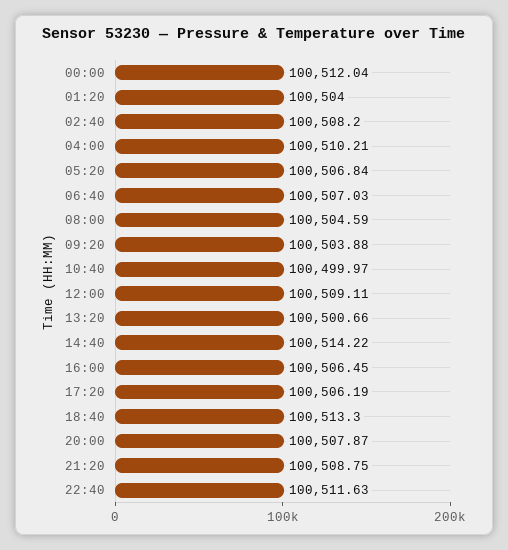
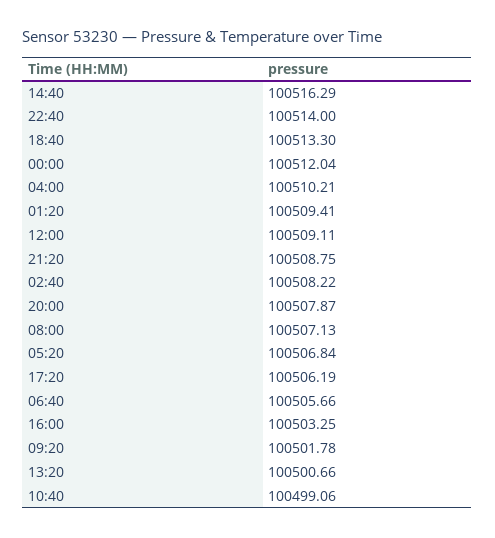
  {
    "00:00": 100512.04,
-   "01:20": 100504,
+   "01:20": 100509.41,
-   "02:40": 100508.2,
+   "02:40": 100508.22,
    "04:00": 100510.21,
    "05:20": 100506.84,
-   "06:40": 100507.03,
+   "06:40": 100505.66,
-   "08:00": 100504.59,
+   "08:00": 100507.13,
-   "09:20": 100503.88,
+   "09:20": 100501.78,
-   "10:40": 100499.97,
+   "10:40": 100499.06,
    "12:00": 100509.11,
    "13:20": 100500.66,
-   "14:40": 100514.22,
+   "14:40": 100516.29,
-   "16:00": 100506.45,
+   "16:00": 100503.25,
    "17:20": 100506.19,
    "18:40": 100513.3,
    "20:00": 100507.87,
    "21:20": 100508.75,
-   "22:40": 100511.63
+   "22:40": 100514
  }

